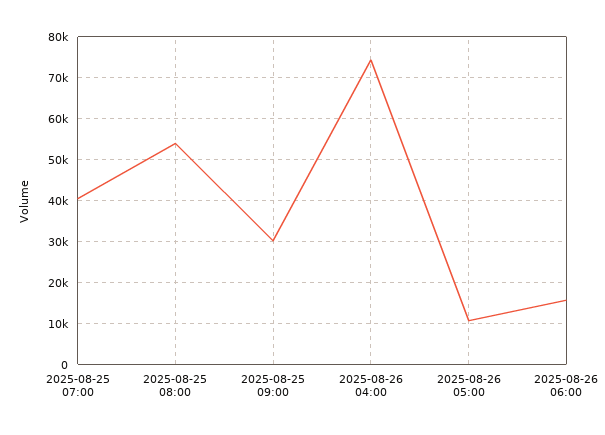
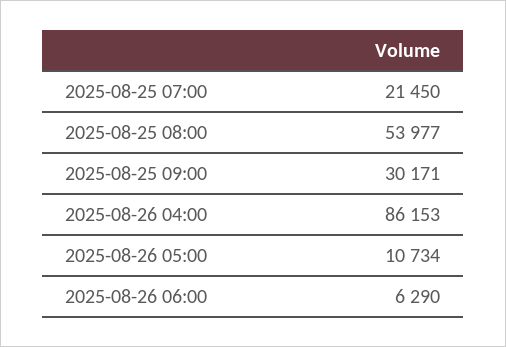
  {
-   "2025-08-25 07:00": 40000,
+   "2025-08-25 07:00": 21450,
    "2025-08-25 08:00": 53977,
    "2025-08-25 09:00": 30171,
-   "2025-08-26 04:00": 74000,
+   "2025-08-26 04:00": 86153,
    "2025-08-26 05:00": 10734,
-   "2025-08-26 06:00": 16000
+   "2025-08-26 06:00": 6290
  }

